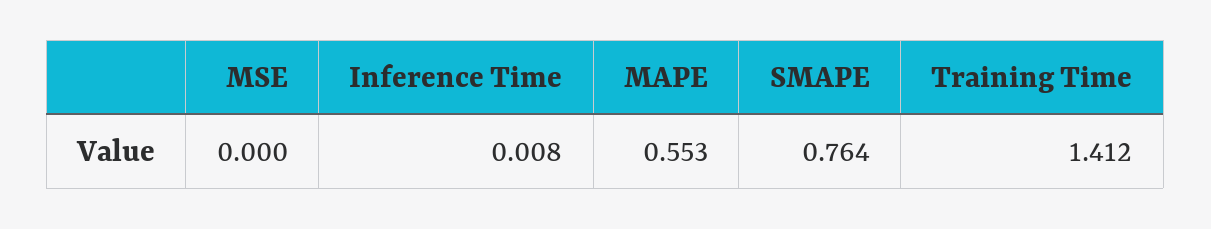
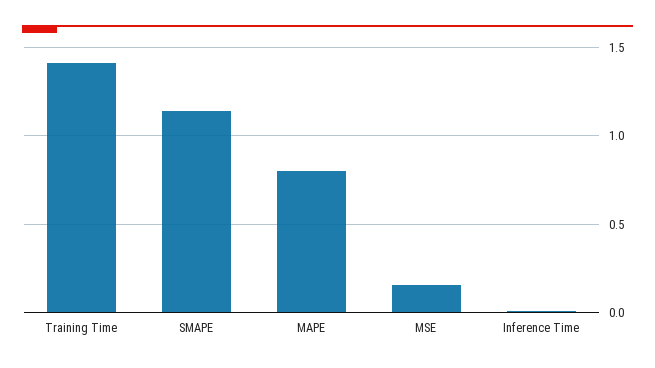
  {
-   "MSE": 0,
+   "MSE": 0.15,
    "Inference Time": 0.008,
-   "MAPE": 0.553,
+   "MAPE": 0.8,
-   "SMAPE": 0.764,
+   "SMAPE": 1.15,
    "Training Time": 1.412
  }

